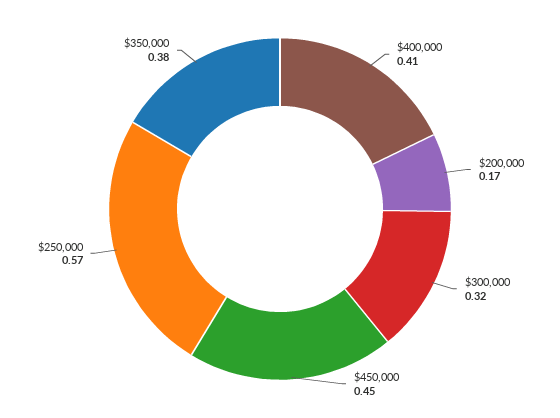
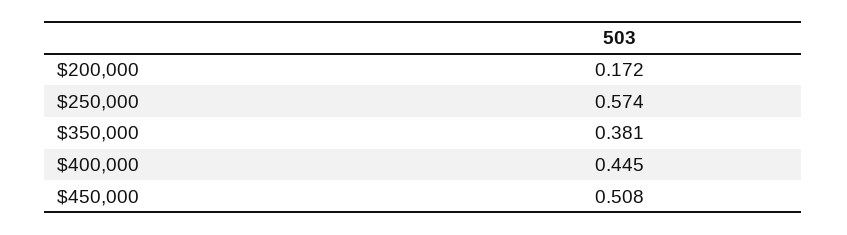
  {
-   "$400,000": 0.41,
+   "$400,000": 0.445,
    "$200,000": 0.172,
-   "$300,000": 0.32,
-   "$450,000": 0.45,
+   "$450,000": 0.508,
    "$250,000": 0.574,
    "$350,000": 0.381
  }

